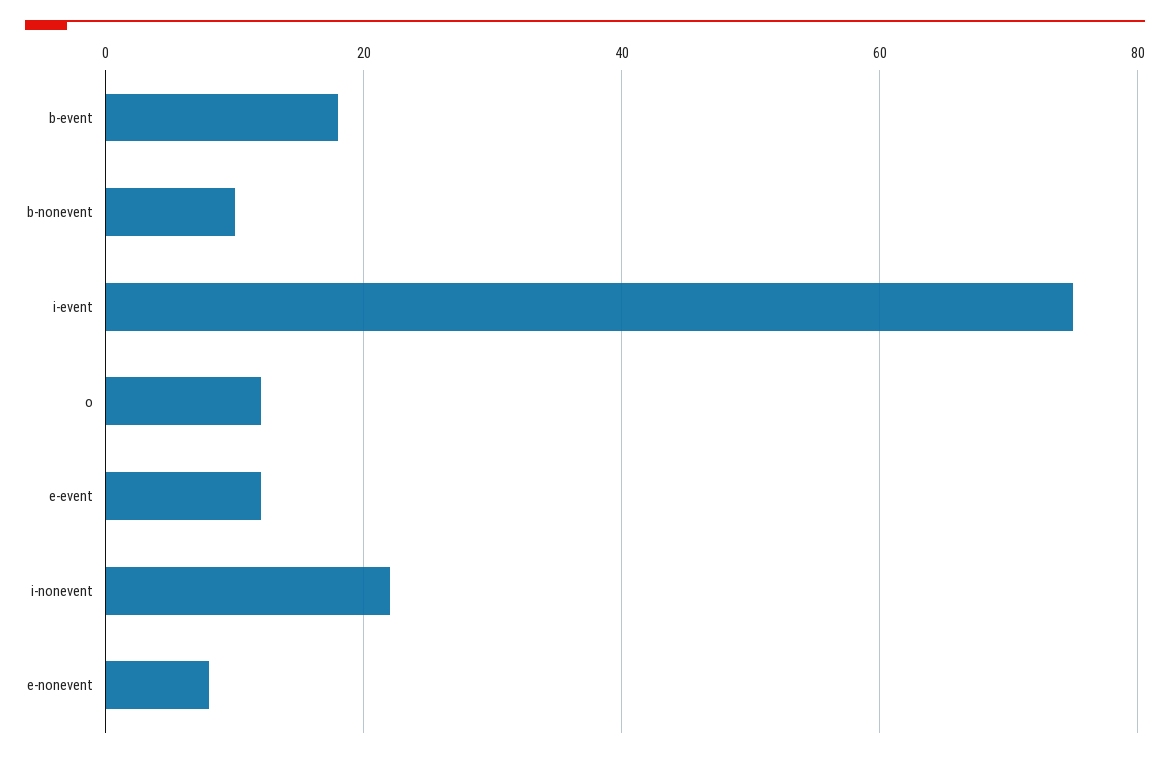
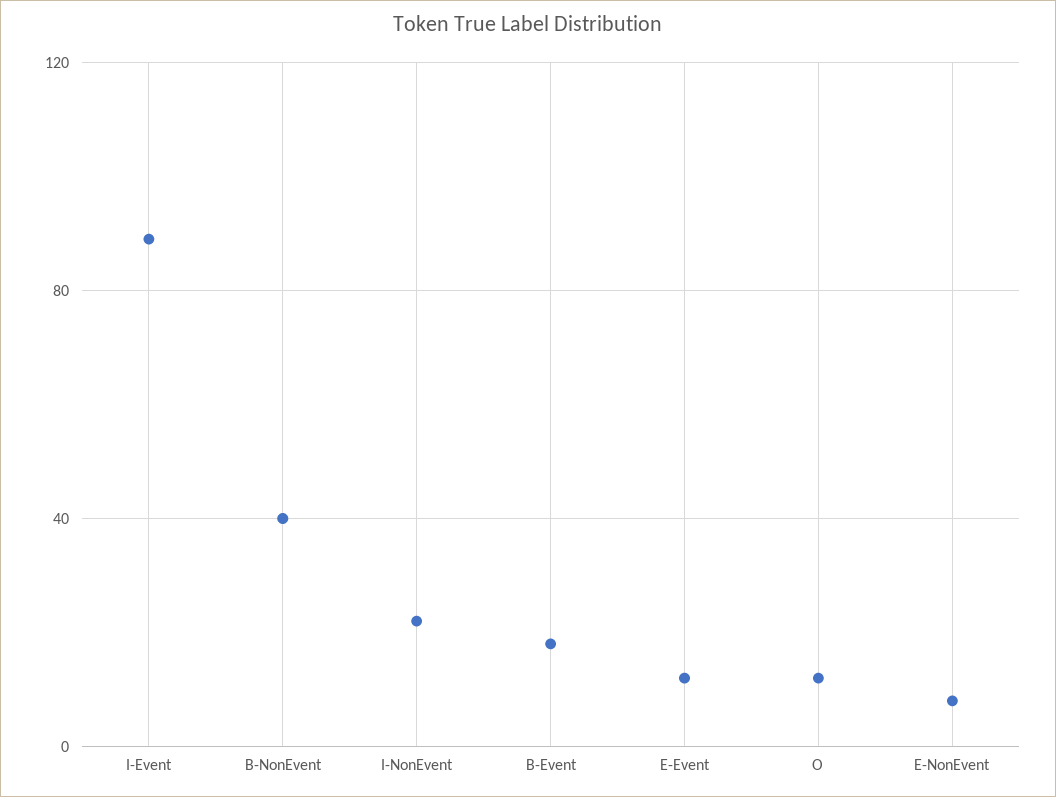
  {
    "b-event": 20,
-   "b-nonevent": 10,
+   "b-nonevent": 40,
-   "i-event": 75,
+   "i-event": 90,
    "o": 10,
    "e-event": 10,
    "i-nonevent": 20,
    "e-nonevent": 10
  }

